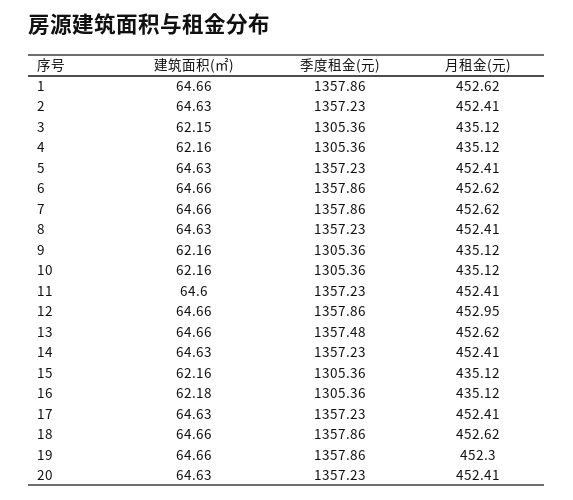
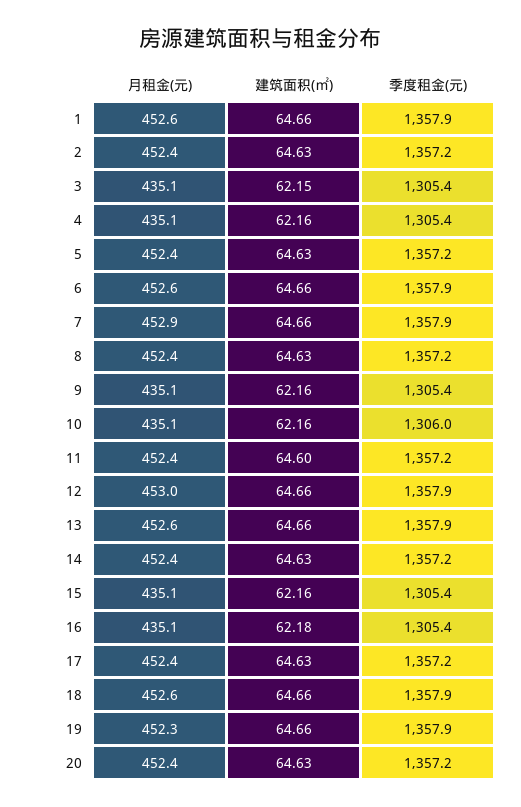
  {
    "建筑面积(㎡)": {
      "1": 64.66,
      "2": 64.63,
      "3": 62.15,
      "4": 62.16,
      "5": 64.63,
      "6": 64.66,
      "7": 64.66,
      "8": 64.63,
      "9": 62.16,
      "10": 62.16,
      "11": 64.6,
      "12": 64.66,
      "13": 64.66,
      "14": 64.63,
      "15": 62.16,
      "16": 62.18,
      "17": 64.63,
      "18": 64.66,
      "19": 64.66,
      "20": 64.63
    },
    "季度租金(元)": {
      "1": 1357.86,
      "2": 1357.23,
      "3": 1305.36,
      "4": 1305.36,
      "5": 1357.23,
      "6": 1357.86,
      "7": 1357.86,
      "8": 1357.23,
      "9": 1305.36,
-     "10": 1305.36,
+     "10": 1306,
      "11": 1357.23,
      "12": 1357.86,
-     "13": 1357.48,
+     "13": 1357.9,
      "14": 1357.23,
      "15": 1305.36,
      "16": 1305.36,
      "17": 1357.23,
      "18": 1357.86,
      "19": 1357.86,
      "20": 1357.23
    },
    "月租金(元)": {
      "1": 452.62,
      "2": 452.41,
      "3": 435.12,
      "4": 435.12,
      "5": 452.41,
      "6": 452.62,
-     "7": 452.62,
+     "7": 452.9,
      "8": 452.41,
      "9": 435.12,
      "10": 435.12,
      "11": 452.41,
      "12": 452.95,
      "13": 452.62,
      "14": 452.41,
      "15": 435.12,
      "16": 435.12,
      "17": 452.41,
      "18": 452.62,
      "19": 452.3,
      "20": 452.41
    }
  }

